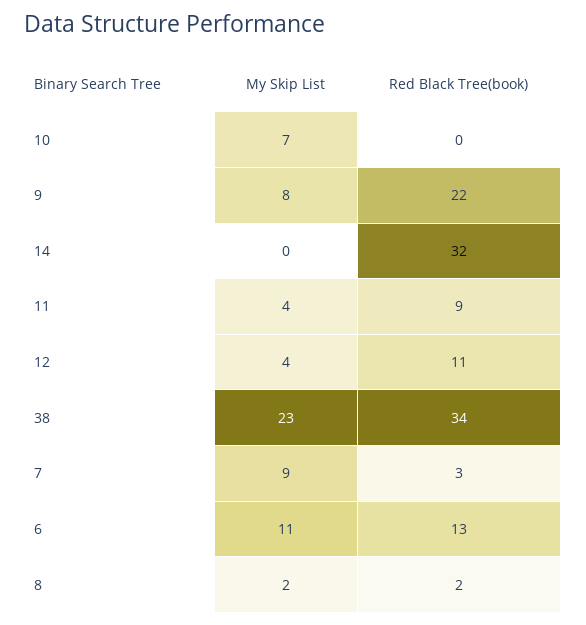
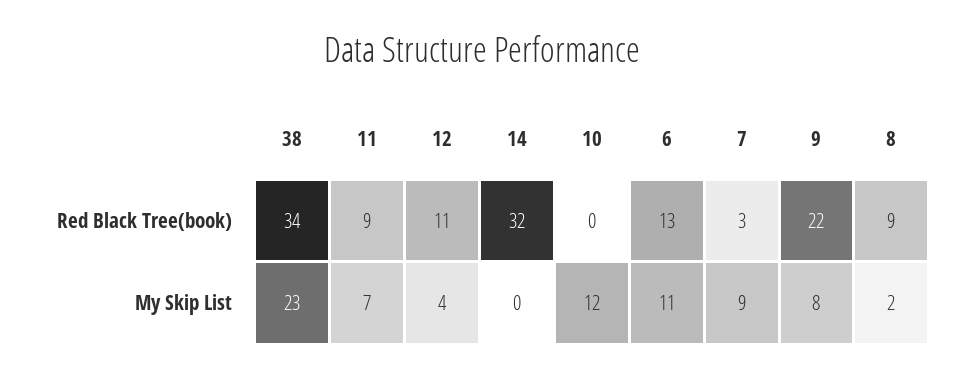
  {
    "My Skip List": {
-     "10": 7,
+     "10": 12,
      "9": 8,
      "14": 0,
-     "11": 4,
+     "11": 7,
      "12": 4,
      "38": 23,
      "7": 9,
      "6": 11,
      "8": 2
    },
    "Red Black Tree(book)": {
      "10": 0,
      "9": 22,
      "14": 32,
      "11": 9,
      "12": 11,
      "38": 34,
      "7": 3,
      "6": 13,
-     "8": 2
+     "8": 9
    }
  }

